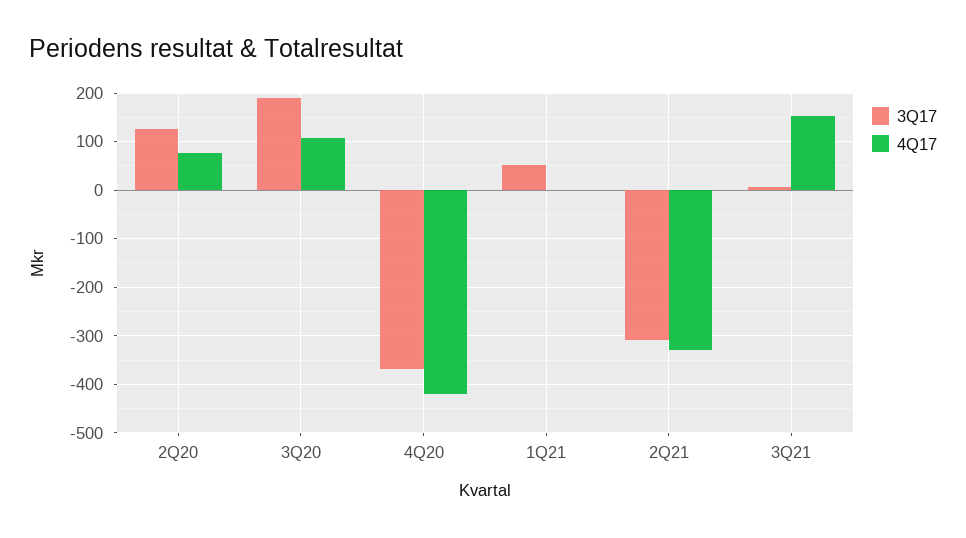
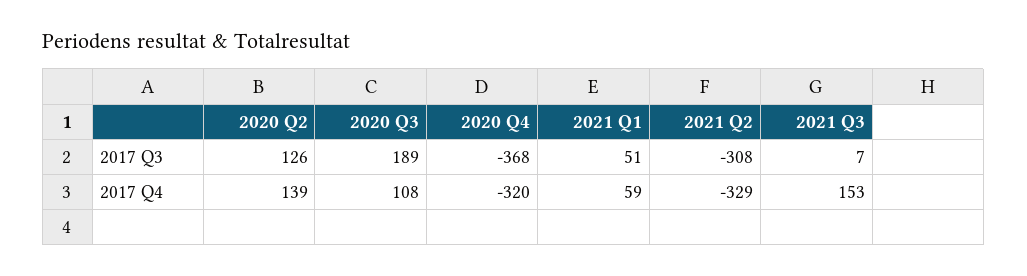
  {
    "3Q17": {
      "2Q20": 126,
      "3Q20": 189,
      "4Q20": -368,
      "1Q21": 51,
      "2Q21": -308,
      "3Q21": 7
    },
    "4Q17": {
-     "2Q20": 80,
+     "2Q20": 139,
      "3Q20": 108,
-     "4Q20": -420,
+     "4Q20": -320,
-     "1Q21": 0,
+     "1Q21": 59,
      "2Q21": -329,
      "3Q21": 153
    }
  }

